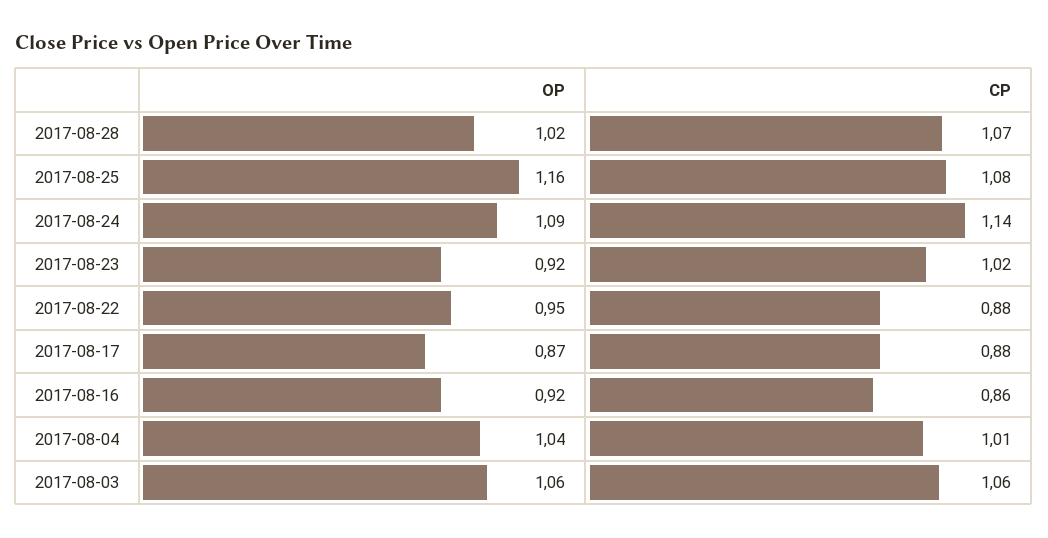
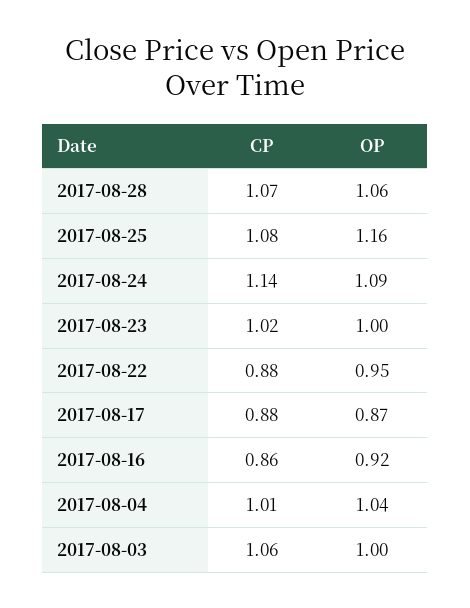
  {
    "OP": {
-     "2017-08-28": 1.02,
+     "2017-08-28": 1.06,
      "2017-08-25": 1.16,
      "2017-08-24": 1.09,
-     "2017-08-23": 0.92,
+     "2017-08-23": 1,
      "2017-08-22": 0.95,
      "2017-08-17": 0.87,
      "2017-08-16": 0.92,
      "2017-08-04": 1.04,
-     "2017-08-03": 1.06
+     "2017-08-03": 1
    },
    "CP": {
      "2017-08-28": 1.07,
      "2017-08-25": 1.08,
      "2017-08-24": 1.14,
      "2017-08-23": 1.02,
      "2017-08-22": 0.88,
      "2017-08-17": 0.88,
      "2017-08-16": 0.86,
      "2017-08-04": 1.01,
      "2017-08-03": 1.06
    }
  }

